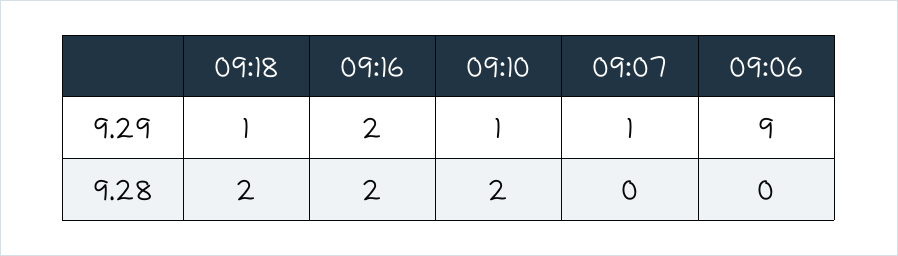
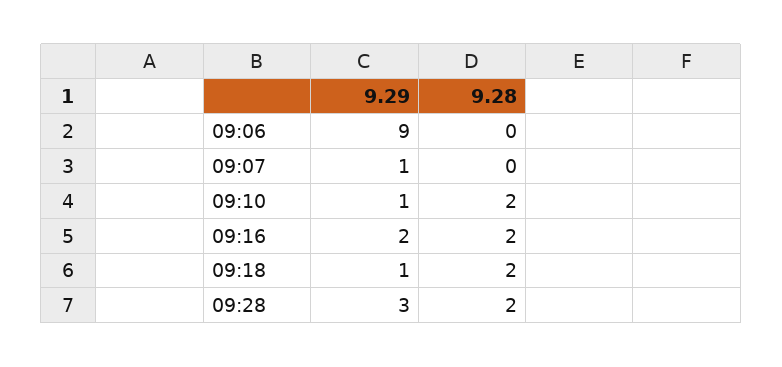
  {
    "09:18": {
      "9.29": 1,
      "9.28": 2
    },
    "09:16": {
      "9.29": 2,
      "9.28": 2
    },
    "09:10": {
      "9.29": 1,
      "9.28": 2
    },
    "09:07": {
      "9.29": 1,
      "9.28": 0
    },
    "09:06": {
      "9.29": 9,
      "9.28": 0
-   }
+   },
+   "09:28": {
+     "9.29": 3,
+     "9.28": 2
+   }
  }

